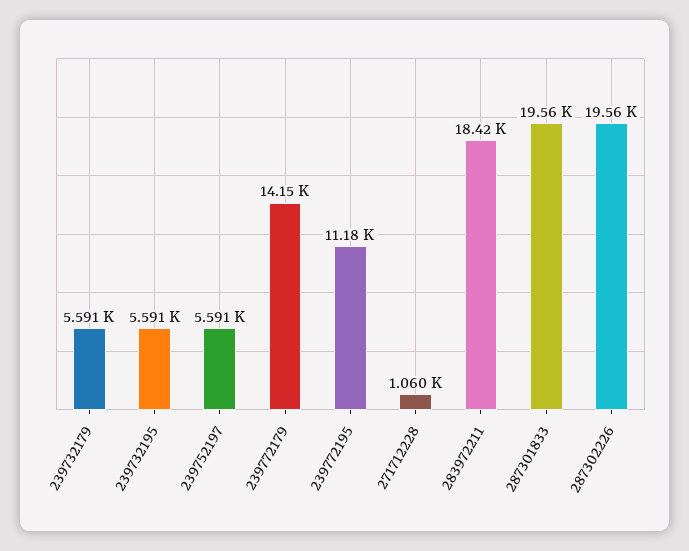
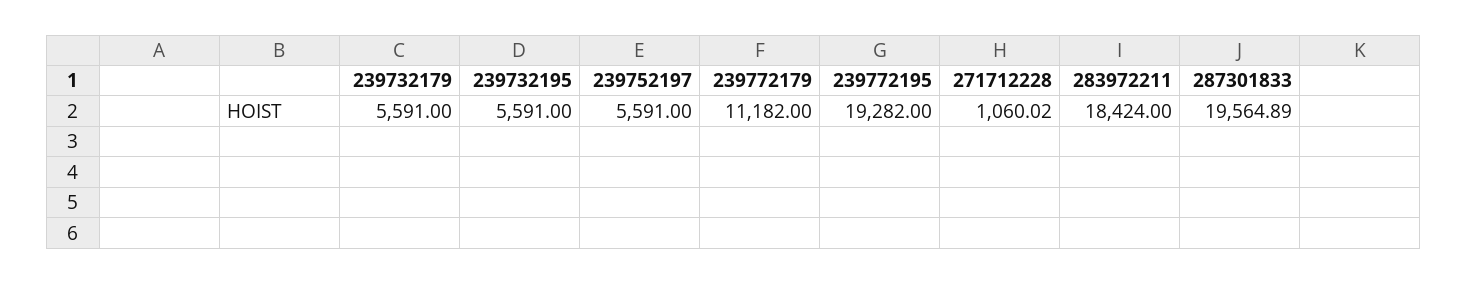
  {
    "239732179": 5591,
    "239732195": 5591,
    "239752197": 5591,
-   "239772179": 14150,
+   "239772179": 11182,
-   "239772195": 11180,
+   "239772195": 19282,
    "271712228": 1060.02,
    "283972211": 18424,
-   "287301833": 19564.89,
+   "287301833": 19564.89
-   "287302226": 19560
  }

